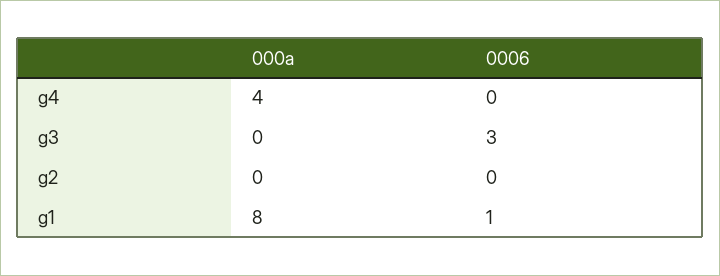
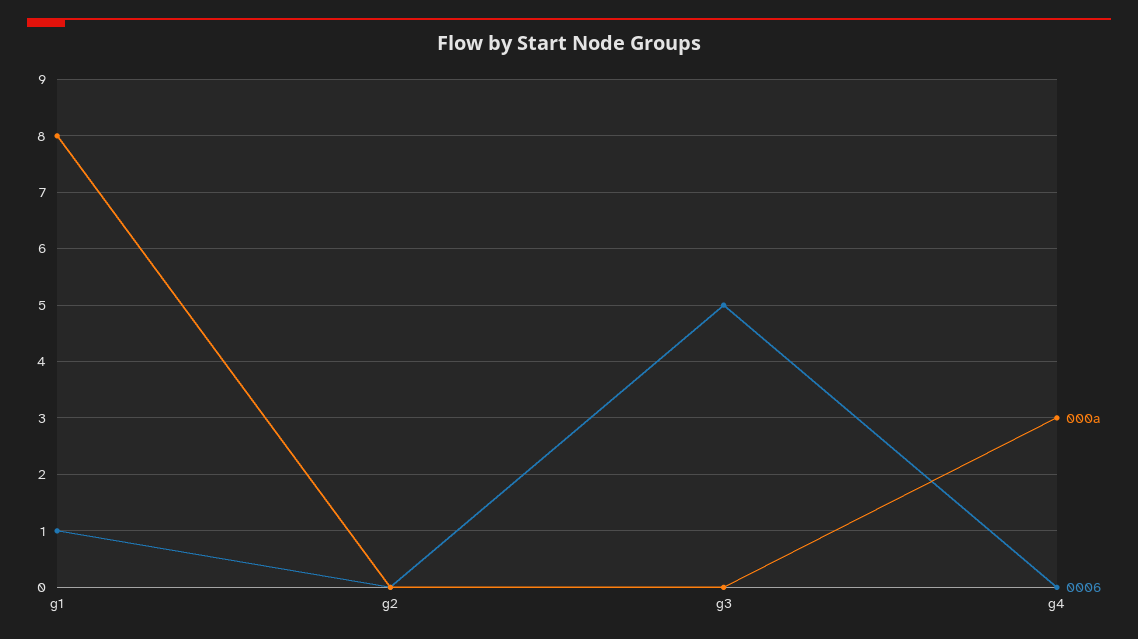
  {
    "000a": {
-     "g4": 4,
+     "g4": 3,
      "g3": 0,
      "g2": 0,
      "g1": 8
    },
    "0006": {
      "g4": 0,
-     "g3": 3,
+     "g3": 5,
      "g2": 0,
      "g1": 1
    }
  }

